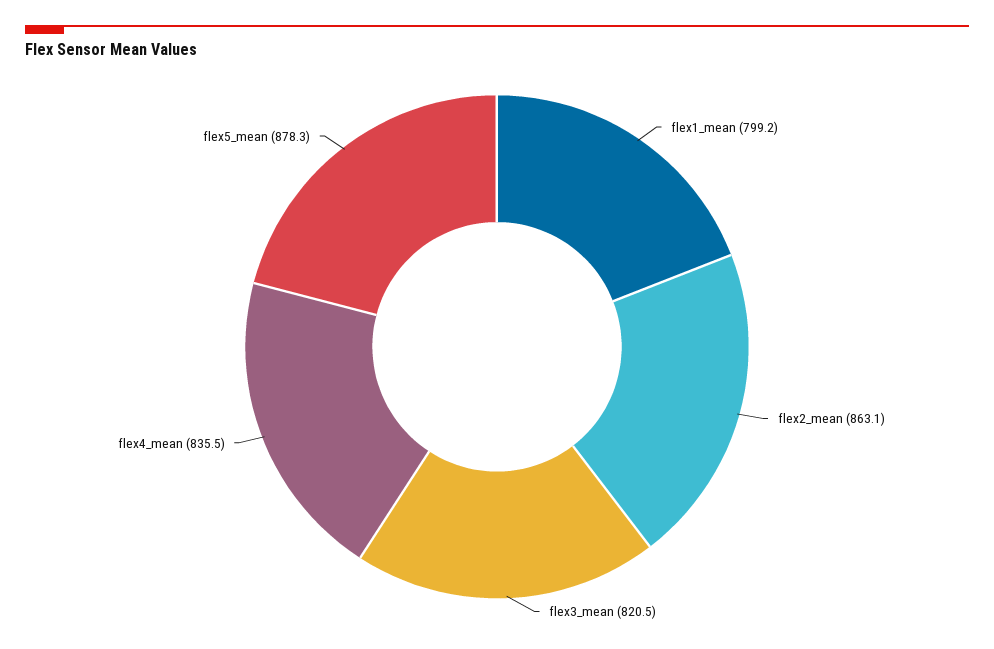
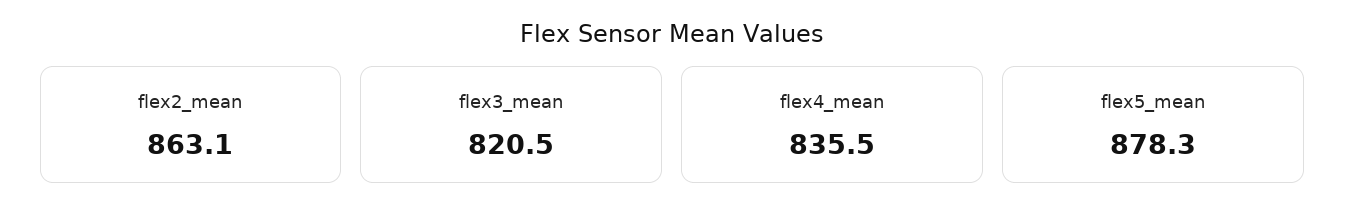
  {
-   "flex1_mean": 799.2,
    "flex2_mean": 863.1,
    "flex3_mean": 820.5,
    "flex4_mean": 835.5,
    "flex5_mean": 878.3
  }

